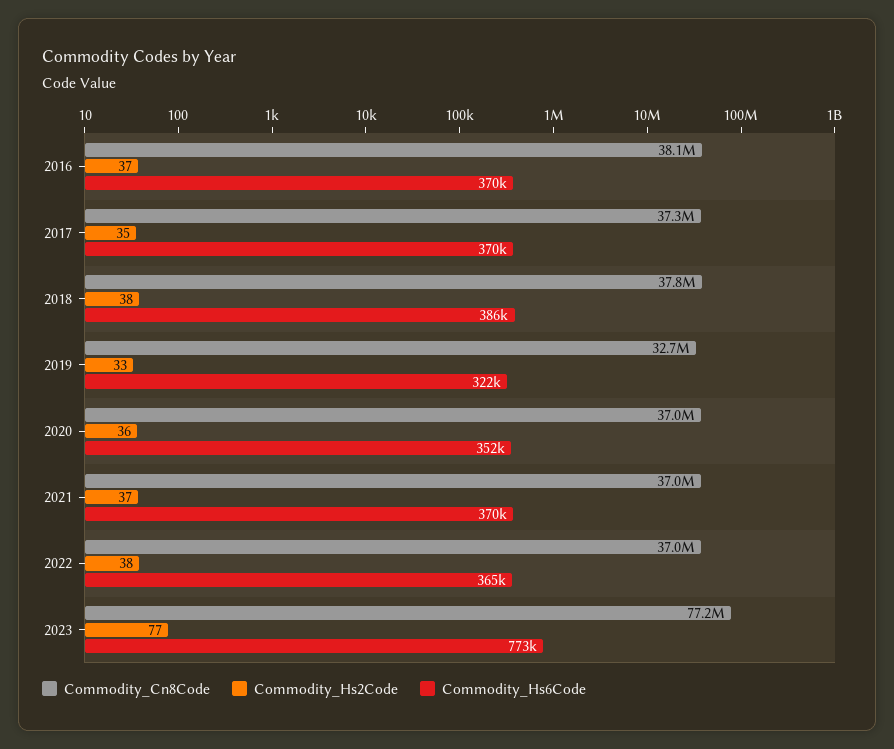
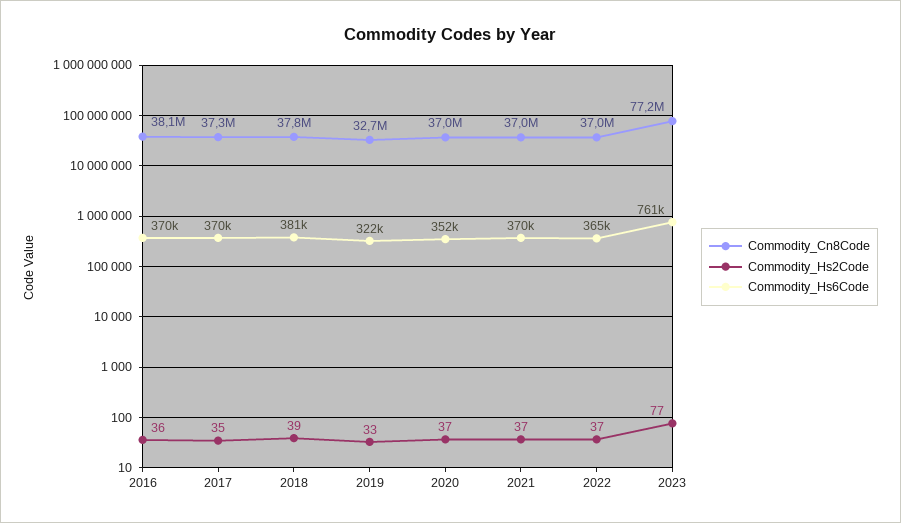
  {
    "Commodity_Cn8Code": {
      "2016": 38100000,
      "2017": 37300000,
      "2018": 37800000,
      "2019": 32700000,
      "2020": 37000000,
      "2021": 37000000,
      "2022": 37000000,
      "2023": 77200000
    },
    "Commodity_Hs2Code": {
-     "2016": 37,
+     "2016": 36,
      "2017": 35,
-     "2018": 38,
+     "2018": 39,
      "2019": 33,
-     "2020": 36,
+     "2020": 37,
      "2021": 37,
-     "2022": 38,
+     "2022": 37,
      "2023": 77
    },
    "Commodity_Hs6Code": {
      "2016": 370000,
      "2017": 370000,
-     "2018": 386000,
+     "2018": 381000,
      "2019": 322000,
      "2020": 352000,
      "2021": 370000,
      "2022": 365000,
-     "2023": 773000
+     "2023": 761000
    }
  }

